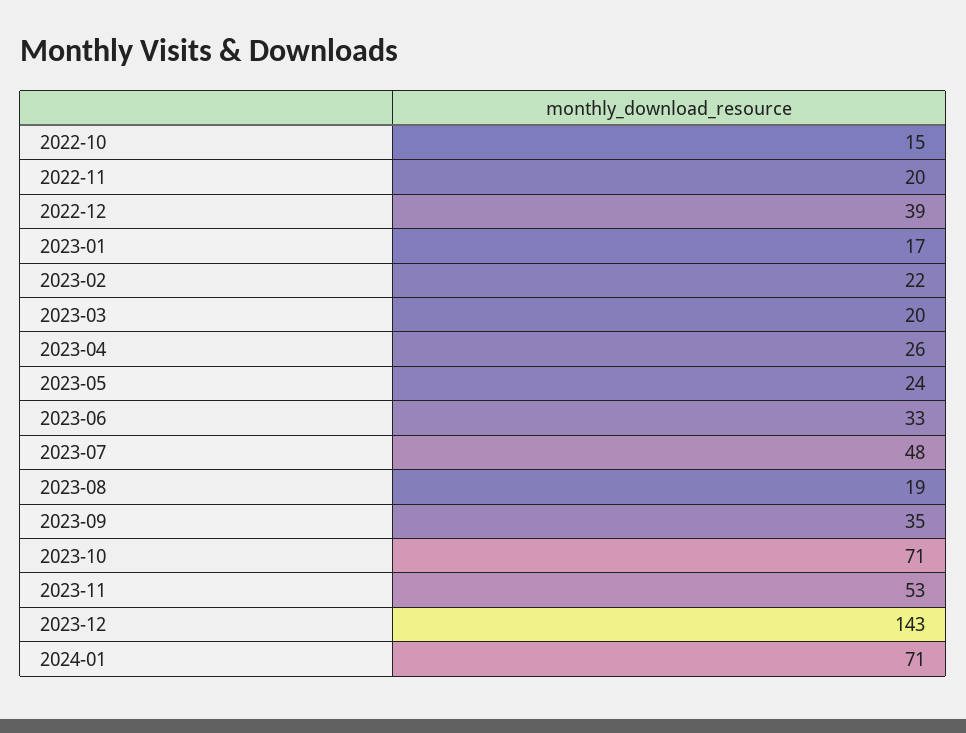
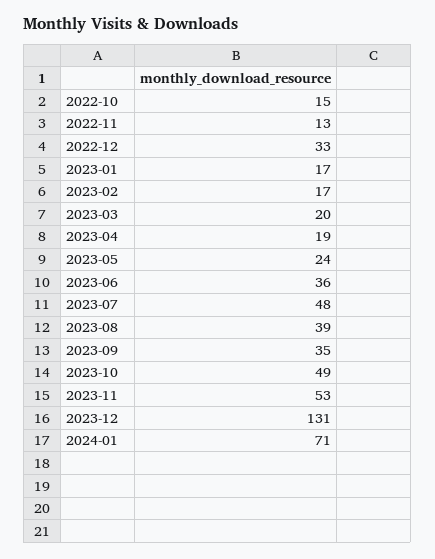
  {
    "2022-10": 15,
-   "2022-11": 20,
+   "2022-11": 13,
-   "2022-12": 39,
+   "2022-12": 33,
    "2023-01": 17,
-   "2023-02": 22,
+   "2023-02": 17,
    "2023-03": 20,
-   "2023-04": 26,
+   "2023-04": 19,
    "2023-05": 24,
-   "2023-06": 33,
+   "2023-06": 36,
    "2023-07": 48,
-   "2023-08": 19,
+   "2023-08": 39,
    "2023-09": 35,
-   "2023-10": 71,
+   "2023-10": 49,
    "2023-11": 53,
-   "2023-12": 143,
+   "2023-12": 131,
    "2024-01": 71
  }

